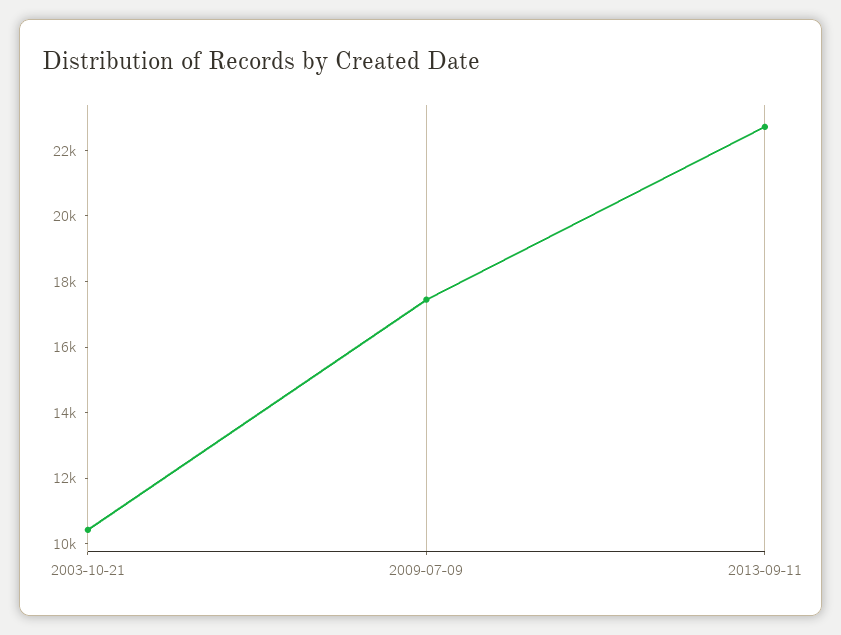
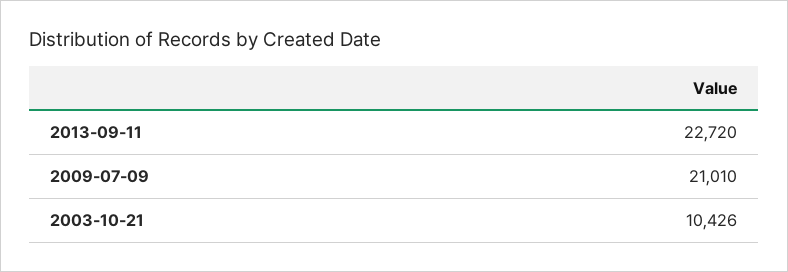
  {
    "2003-10-21": 10426,
-   "2009-07-09": 17500,
+   "2009-07-09": 21010,
    "2013-09-11": 22720
  }

